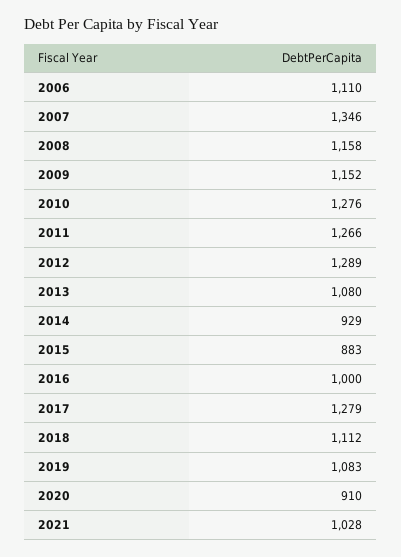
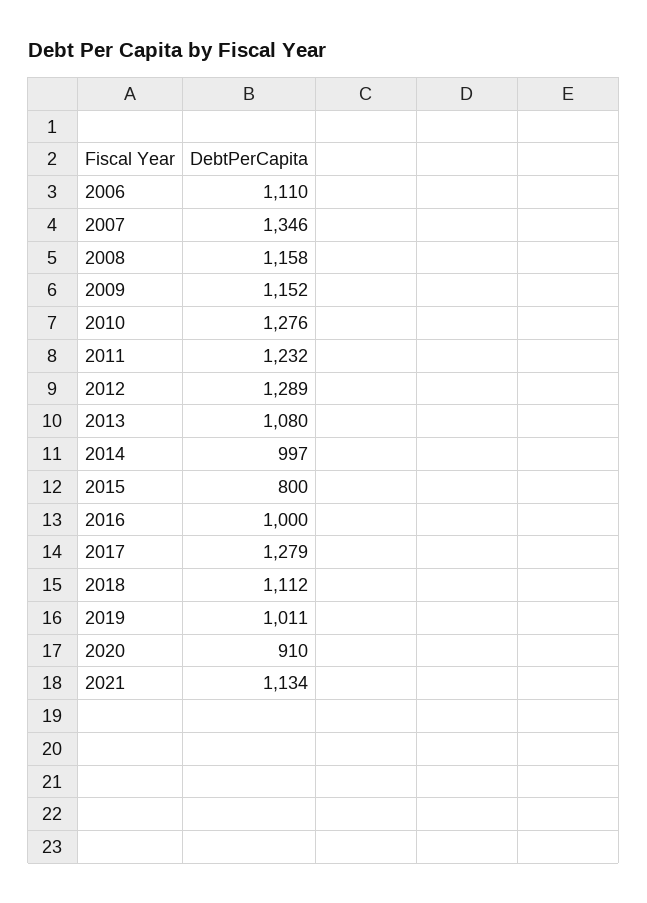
  {
    "2006": 1110,
    "2007": 1346,
    "2008": 1158,
    "2009": 1152,
    "2010": 1276,
-   "2011": 1266,
+   "2011": 1232,
    "2012": 1289,
    "2013": 1080,
-   "2014": 929,
+   "2014": 997,
-   "2015": 883,
+   "2015": 800,
    "2016": 1000,
    "2017": 1279,
    "2018": 1112,
-   "2019": 1083,
+   "2019": 1011,
    "2020": 910,
-   "2021": 1028
+   "2021": 1134
  }

